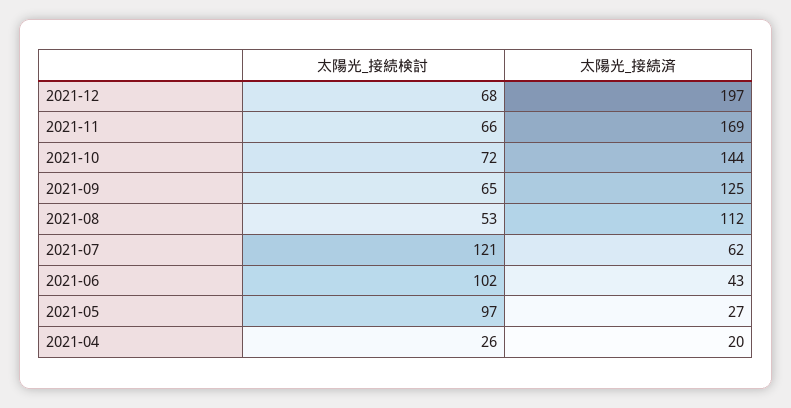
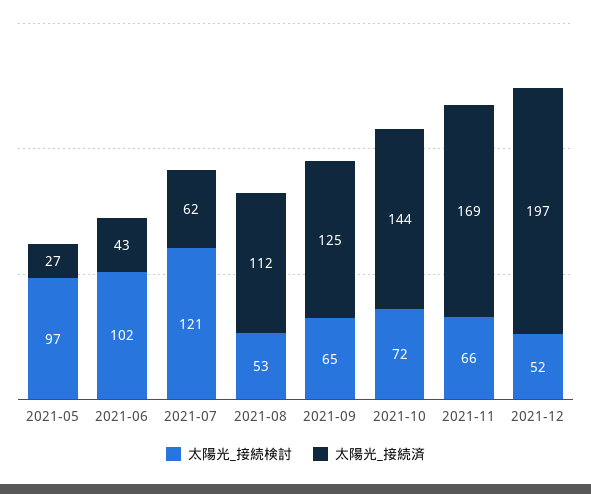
  {
    "太陽光_接続検討": {
-     "2021-12": 68,
+     "2021-12": 52,
      "2021-11": 66,
      "2021-10": 72,
      "2021-09": 65,
      "2021-08": 53,
      "2021-07": 121,
      "2021-06": 102,
-     "2021-05": 97,
+     "2021-05": 97
-     "2021-04": 26
    },
    "太陽光_接続済": {
      "2021-12": 197,
      "2021-11": 169,
      "2021-10": 144,
      "2021-09": 125,
      "2021-08": 112,
      "2021-07": 62,
      "2021-06": 43,
-     "2021-05": 27,
+     "2021-05": 27
-     "2021-04": 20
    }
  }

